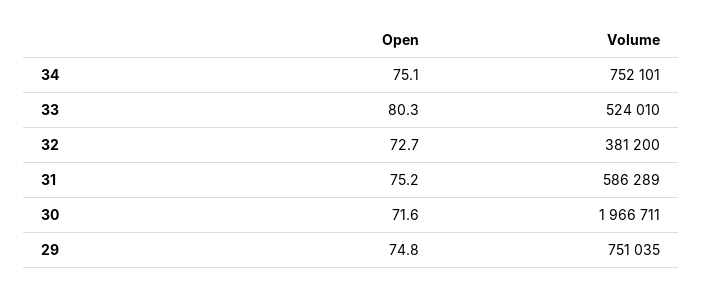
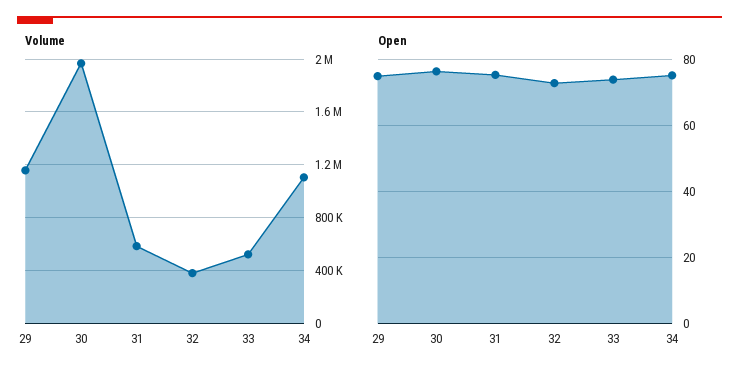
  {
    "Open": {
      "34": 75.1,
-     "33": 80.3,
+     "33": 74,
      "32": 72.7,
      "31": 75.2,
-     "30": 71.6,
+     "30": 76,
      "29": 74.8
    },
    "Volume": {
-     "34": 752101,
+     "34": 1100000,
      "33": 524010,
      "32": 381200,
      "31": 586289,
      "30": 1966711,
-     "29": 751035
+     "29": 1150000
    }
  }

